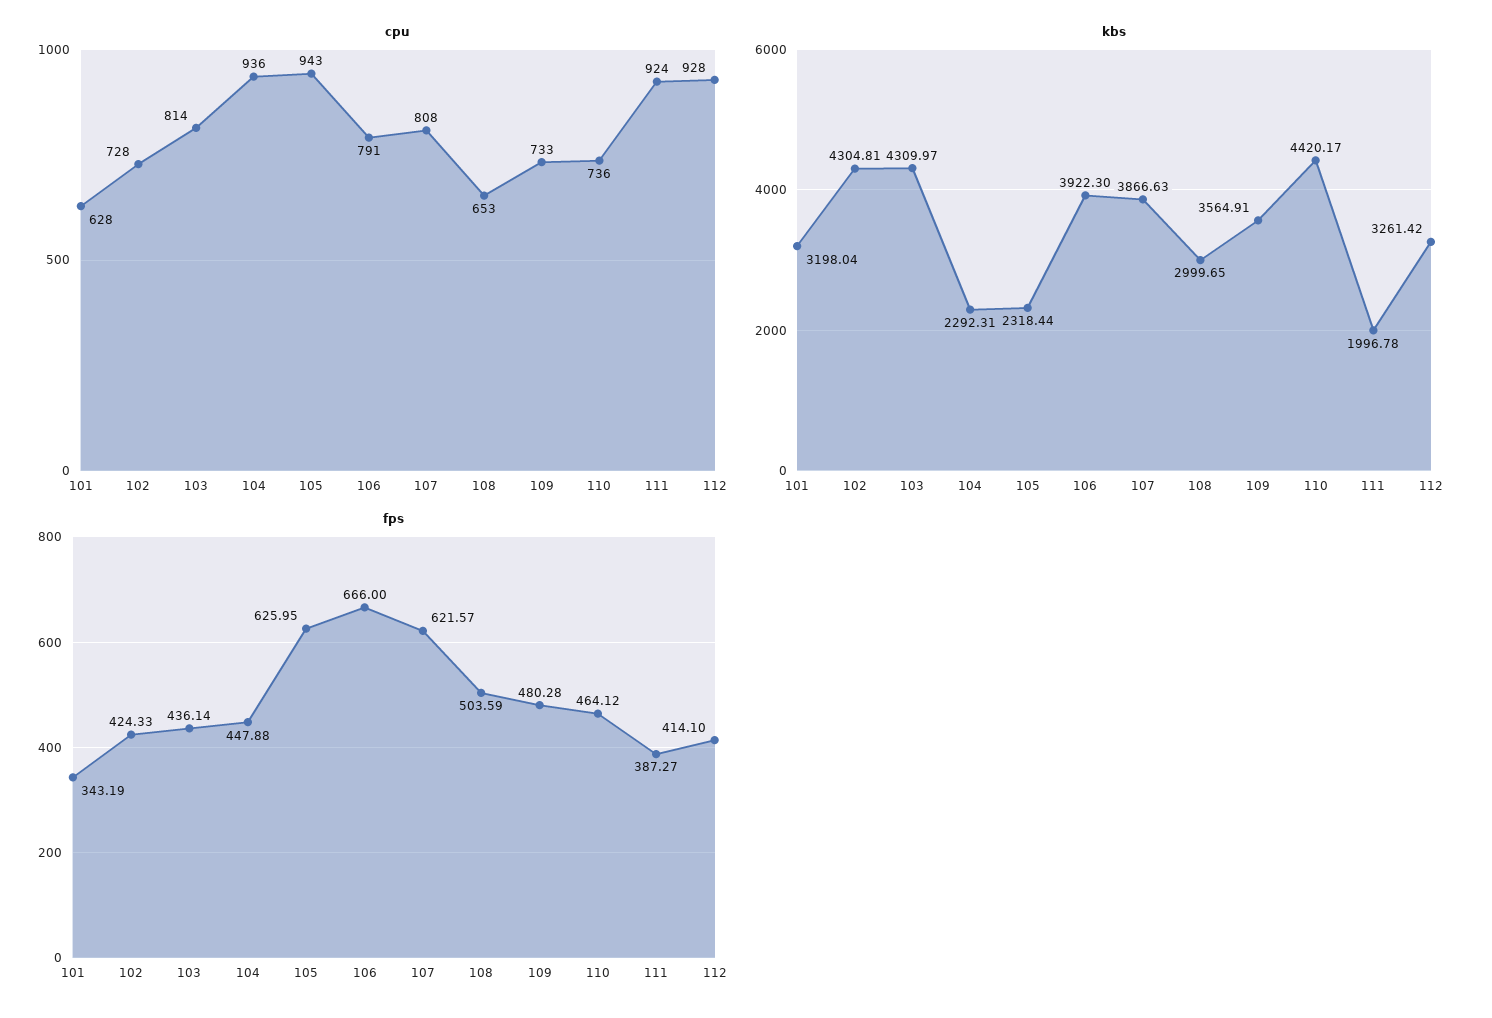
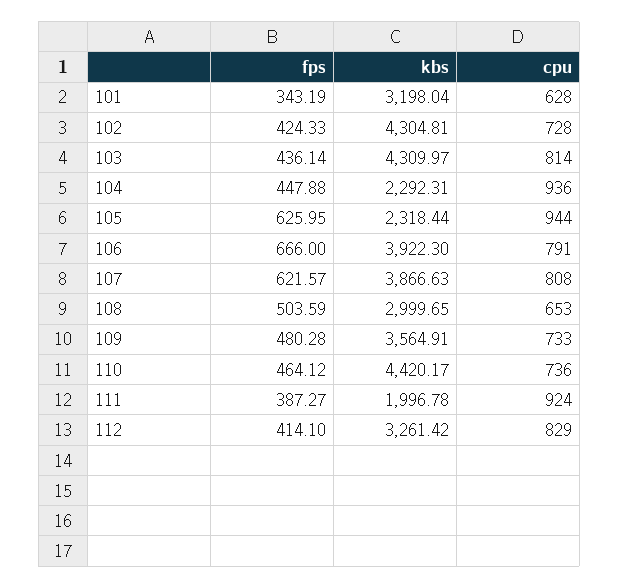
  {
    "cpu": {
      "101": 628,
      "102": 728,
      "103": 814,
      "104": 936,
-     "105": 943,
+     "105": 944,
      "106": 791,
      "107": 808,
      "108": 653,
      "109": 733,
      "110": 736,
      "111": 924,
-     "112": 928
+     "112": 829
    },
    "kbs": {
      "101": 3198.04,
      "102": 4304.81,
      "103": 4309.97,
      "104": 2292.31,
      "105": 2318.44,
      "106": 3922.3,
      "107": 3866.63,
      "108": 2999.65,
      "109": 3564.91,
      "110": 4420.17,
      "111": 1996.78,
      "112": 3261.42
    },
    "fps": {
      "101": 343.19,
      "102": 424.33,
      "103": 436.14,
      "104": 447.88,
      "105": 625.95,
      "106": 666,
      "107": 621.57,
      "108": 503.59,
      "109": 480.28,
      "110": 464.12,
      "111": 387.27,
      "112": 414.1
    }
  }

